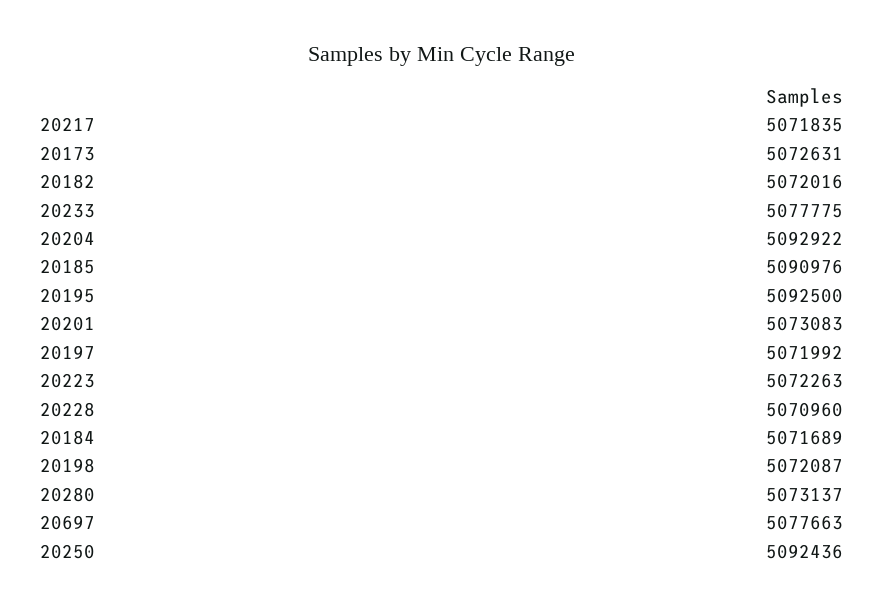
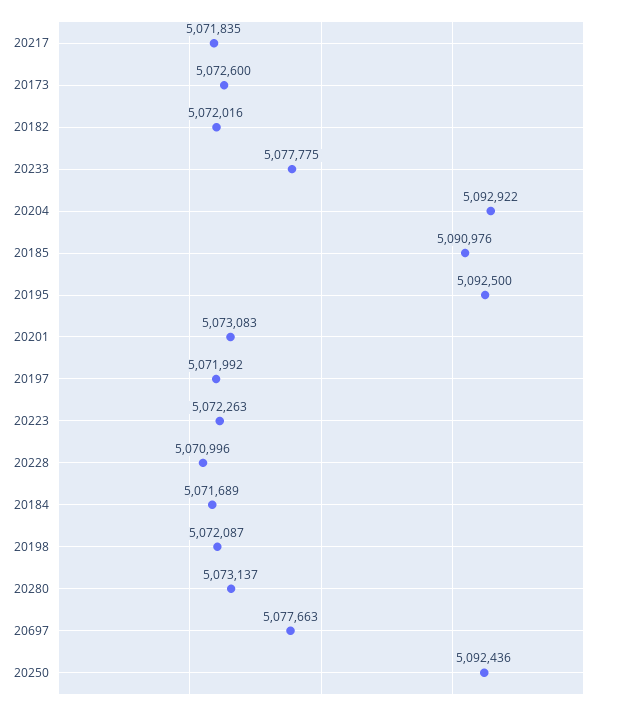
  {
    "20217": 5071835,
-   "20173": 5072631,
+   "20173": 5072600,
    "20182": 5072016,
    "20233": 5077775,
    "20204": 5092922,
    "20185": 5090976,
    "20195": 5092500,
    "20201": 5073083,
    "20197": 5071992,
    "20223": 5072263,
-   "20228": 5070960,
+   "20228": 5070996,
    "20184": 5071689,
    "20198": 5072087,
    "20280": 5073137,
    "20697": 5077663,
    "20250": 5092436
  }

